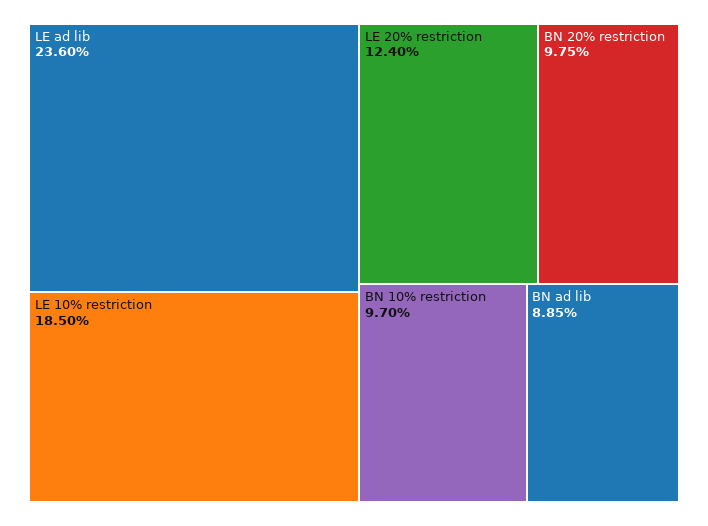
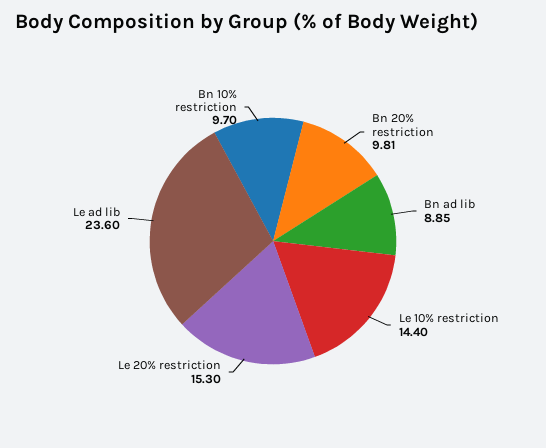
  {
    "LE ad lib": 23.6,
-   "LE 10% restriction": 18.5,
+   "LE 10% restriction": 14.4,
-   "LE 20% restriction": 12.4,
+   "LE 20% restriction": 15.3,
-   "BN 20% restriction": 9.75,
+   "BN 20% restriction": 9.81,
    "BN 10% restriction": 9.7,
    "BN ad lib": 8.85
  }

